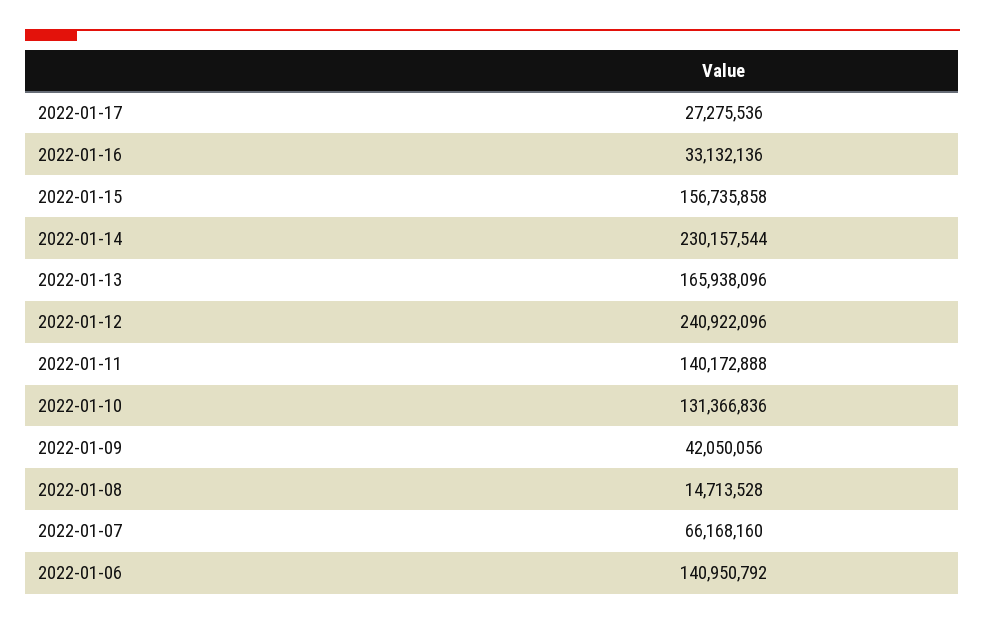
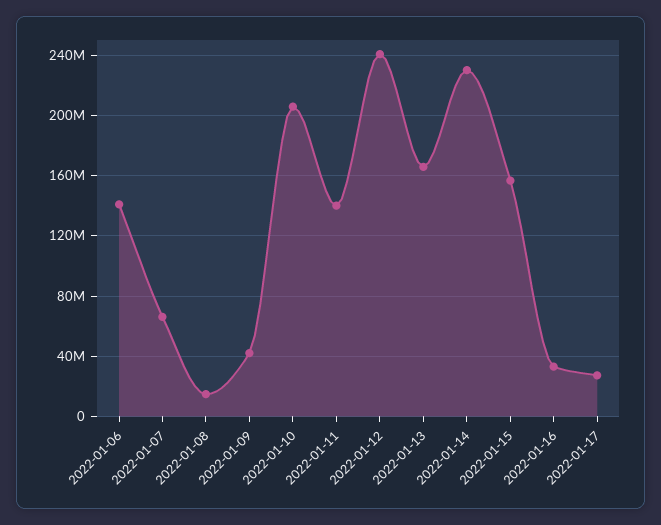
  {
    "2022-01-17": 27275536,
    "2022-01-16": 33132136,
    "2022-01-15": 156735858,
    "2022-01-14": 230157544,
    "2022-01-13": 165938096,
    "2022-01-12": 240922096,
    "2022-01-11": 140172888,
-   "2022-01-10": 131366836,
+   "2022-01-10": 205000000,
    "2022-01-09": 42050056,
    "2022-01-08": 14713528,
    "2022-01-07": 66168160,
    "2022-01-06": 140950792
  }

